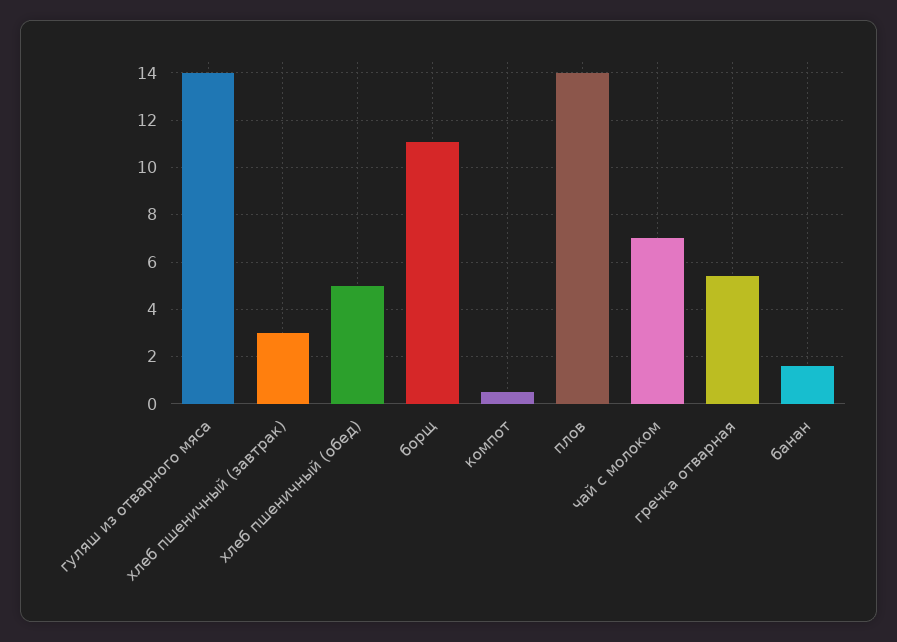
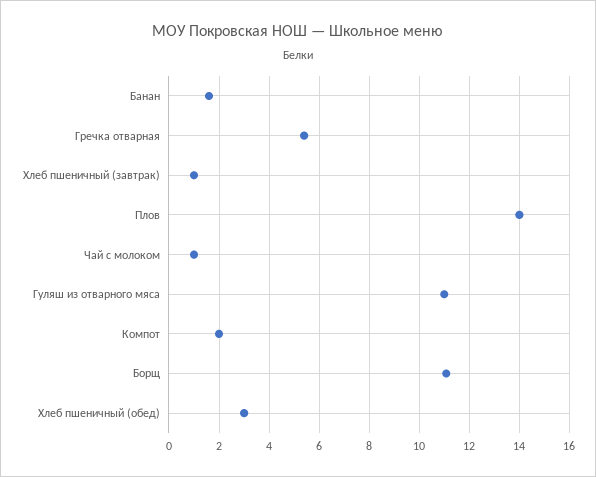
  {
-   "гуляш из отварного мяса": 14,
+   "гуляш из отварного мяса": 11,
-   "хлеб пшеничный (завтрак)": 3,
+   "хлеб пшеничный (завтрак)": 1,
-   "хлеб пшеничный (обед)": 5,
+   "хлеб пшеничный (обед)": 3,
    "борщ": 11,
-   "компот": 0.5,
+   "компот": 2,
    "плов": 14,
-   "чай с молоком": 7,
+   "чай с молоком": 1,
    "гречка отварная": 5.5,
    "банан": 1.5
  }

